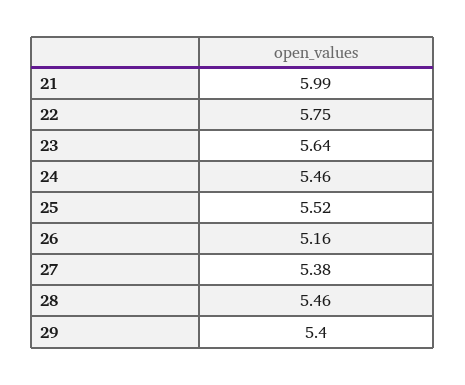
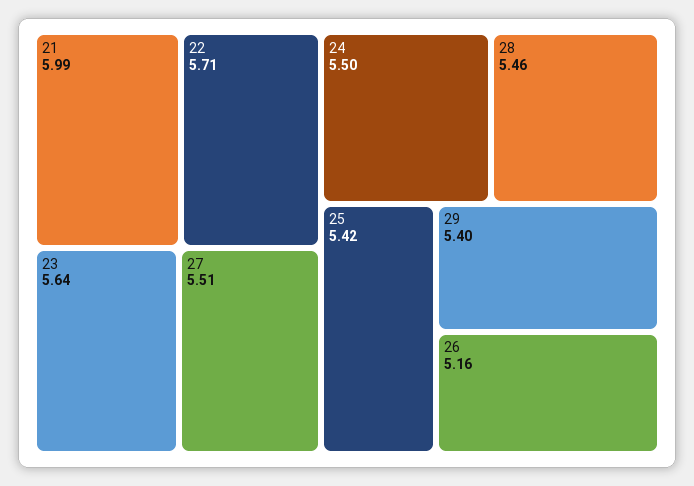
  {
    "21": 5.99,
-   "22": 5.75,
+   "22": 5.71,
    "23": 5.64,
-   "24": 5.46,
+   "24": 5.5,
-   "25": 5.52,
+   "25": 5.42,
    "26": 5.16,
-   "27": 5.38,
+   "27": 5.51,
    "28": 5.46,
    "29": 5.4
  }

